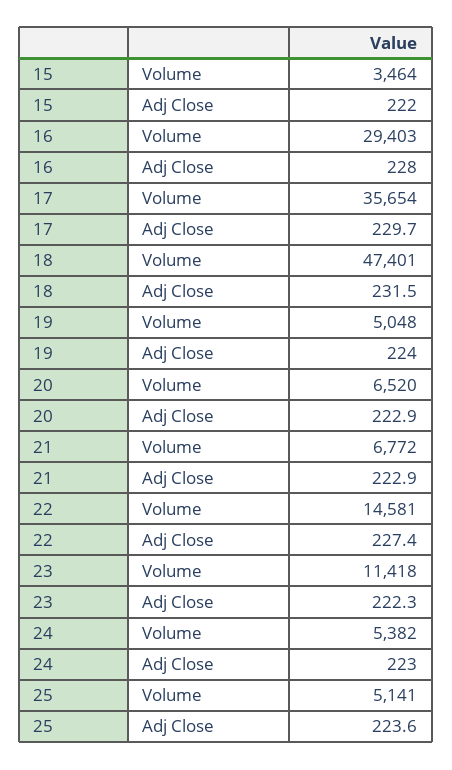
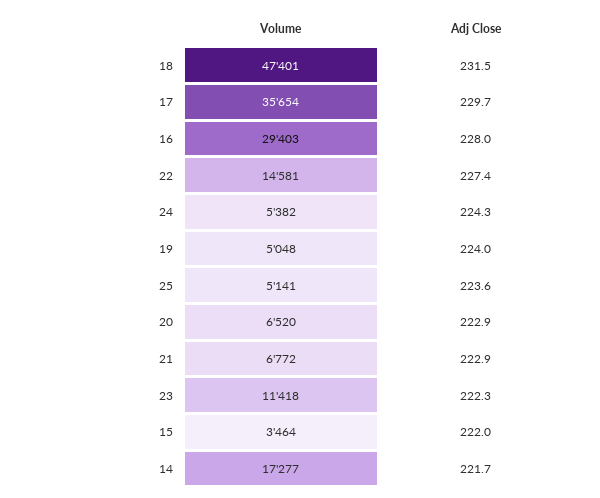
  {
    "15": {
      "Volume": 3464,
      "Adj Close": 222
    },
    "16": {
      "Volume": 29403,
      "Adj Close": 228
    },
    "17": {
      "Volume": 35654,
      "Adj Close": 229.7
    },
    "18": {
      "Volume": 47401,
      "Adj Close": 231.5
    },
    "19": {
      "Volume": 5048,
      "Adj Close": 224
    },
    "20": {
      "Volume": 6520,
      "Adj Close": 222.9
    },
    "21": {
      "Volume": 6772,
      "Adj Close": 222.9
    },
    "22": {
      "Volume": 14581,
      "Adj Close": 227.4
    },
    "23": {
      "Volume": 11418,
      "Adj Close": 222.3
    },
    "24": {
      "Volume": 5382,
-     "Adj Close": 223
+     "Adj Close": 224.3
    },
    "25": {
      "Volume": 5141,
      "Adj Close": 223.6
-   }
+   },
+   "14": {
+     "Volume": 17277,
+     "Adj Close": 221.7
+   }
  }

